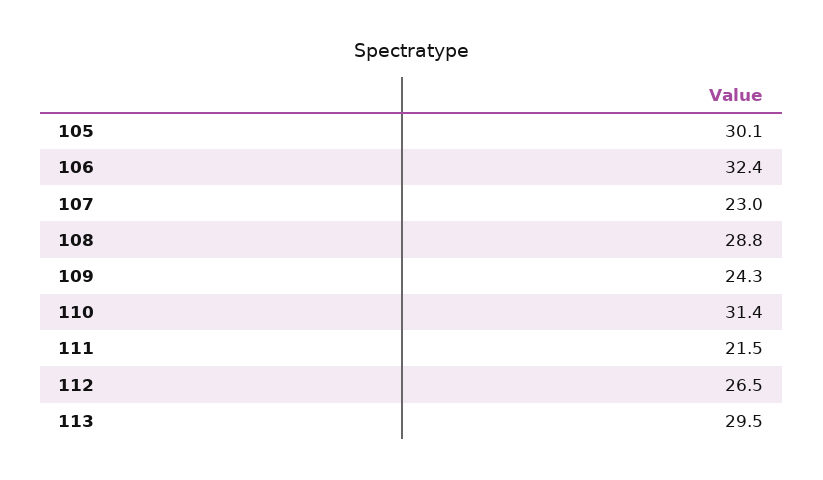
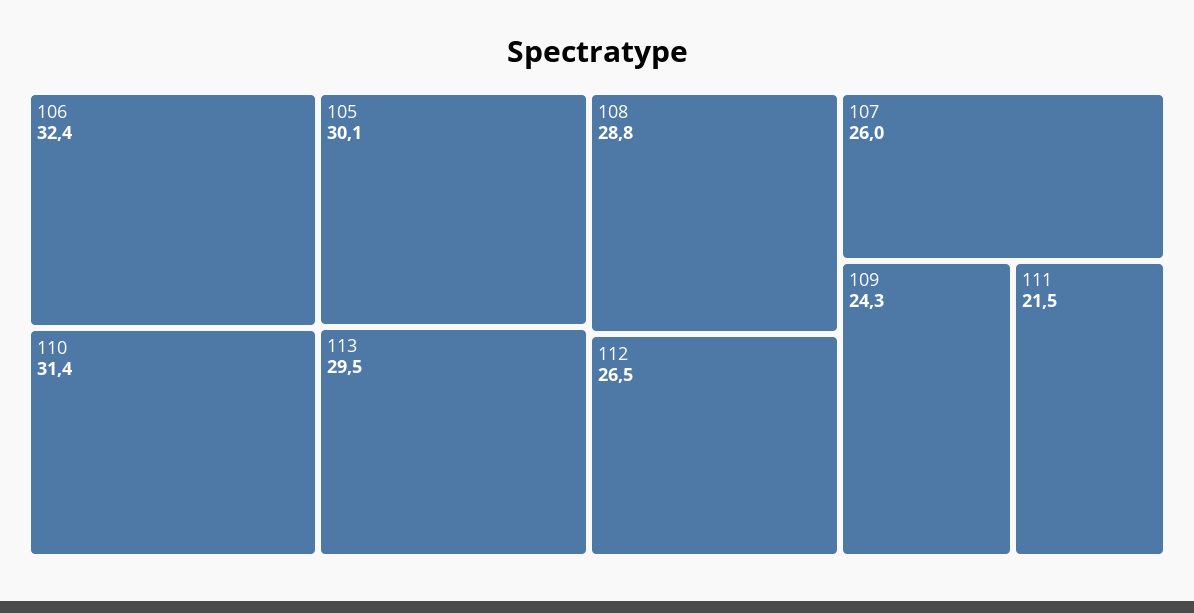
  {
    "105": 30.1,
    "106": 32.4,
-   "107": 23,
+   "107": 26,
    "108": 28.8,
    "109": 24.3,
    "110": 31.4,
    "111": 21.5,
    "112": 26.5,
    "113": 29.5
  }

